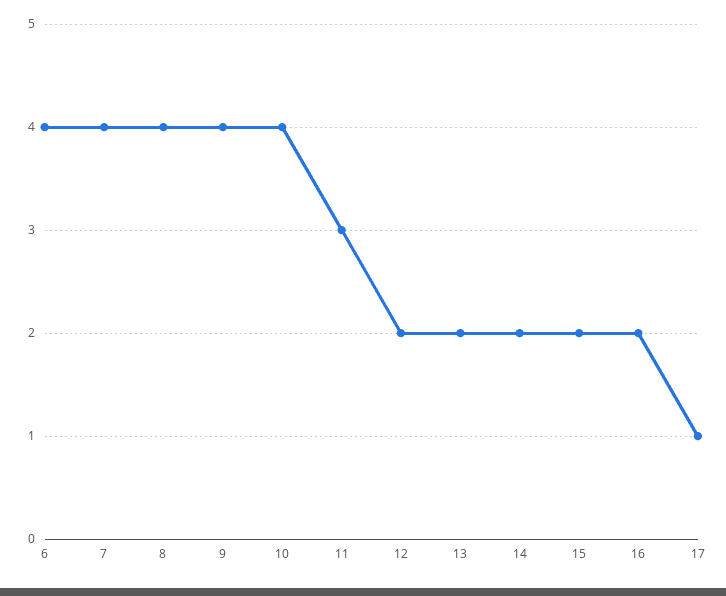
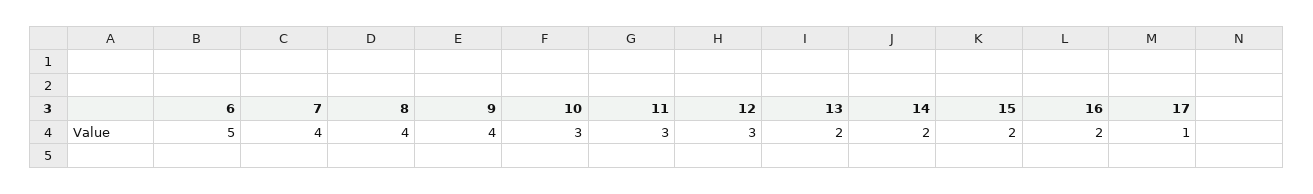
  {
-   "6": 4,
+   "6": 5,
    "7": 4,
    "8": 4,
    "9": 4,
-   "10": 4,
+   "10": 3,
    "11": 3,
-   "12": 2,
+   "12": 3,
    "13": 2,
    "14": 2,
    "15": 2,
    "16": 2,
    "17": 1
  }

